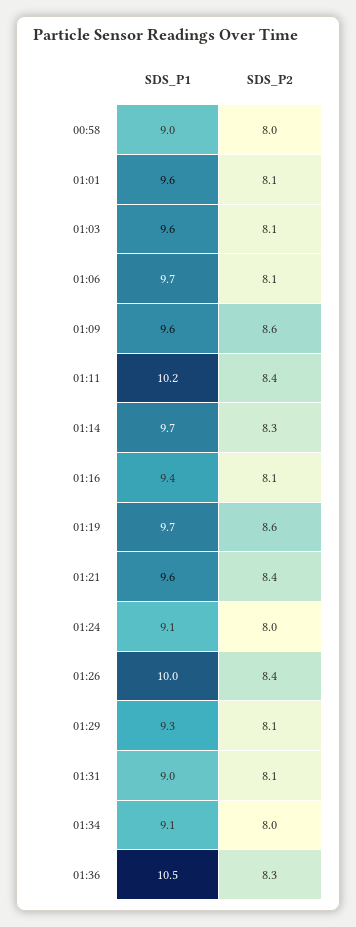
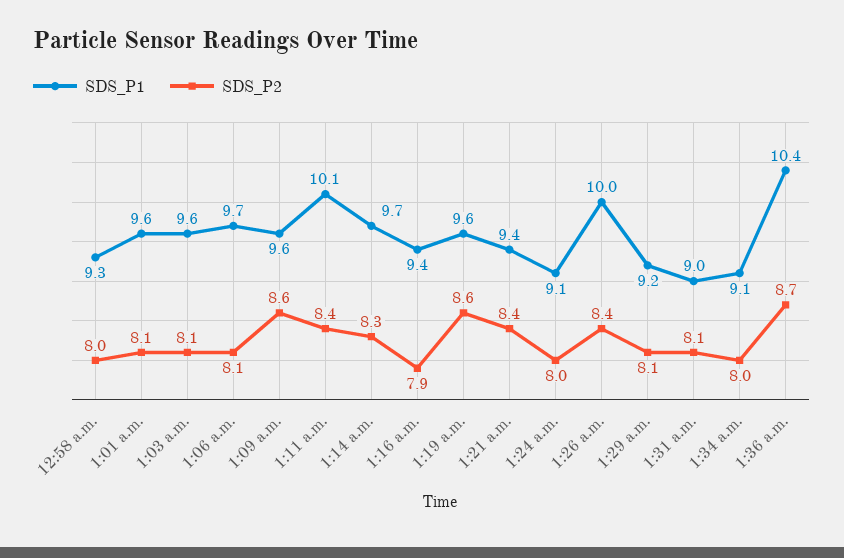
  {
    "SDS_P1": {
-     "00:58": 9,
+     "00:58": 9.3,
      "01:01": 9.6,
      "01:03": 9.6,
      "01:06": 9.7,
      "01:09": 9.6,
-     "01:11": 10.2,
+     "01:11": 10.1,
      "01:14": 9.7,
      "01:16": 9.4,
-     "01:19": 9.7,
+     "01:19": 9.6,
-     "01:21": 9.6,
+     "01:21": 9.4,
      "01:24": 9.1,
      "01:26": 10,
-     "01:29": 9.3,
+     "01:29": 9.2,
      "01:31": 9,
      "01:34": 9.1,
-     "01:36": 10.5
+     "01:36": 10.4
    },
    "SDS_P2": {
      "00:58": 8,
      "01:01": 8.1,
      "01:03": 8.1,
      "01:06": 8.1,
      "01:09": 8.6,
      "01:11": 8.4,
      "01:14": 8.3,
-     "01:16": 8.1,
+     "01:16": 7.9,
      "01:19": 8.6,
      "01:21": 8.4,
      "01:24": 8,
      "01:26": 8.4,
      "01:29": 8.1,
      "01:31": 8.1,
      "01:34": 8,
-     "01:36": 8.3
+     "01:36": 8.7
    }
  }

